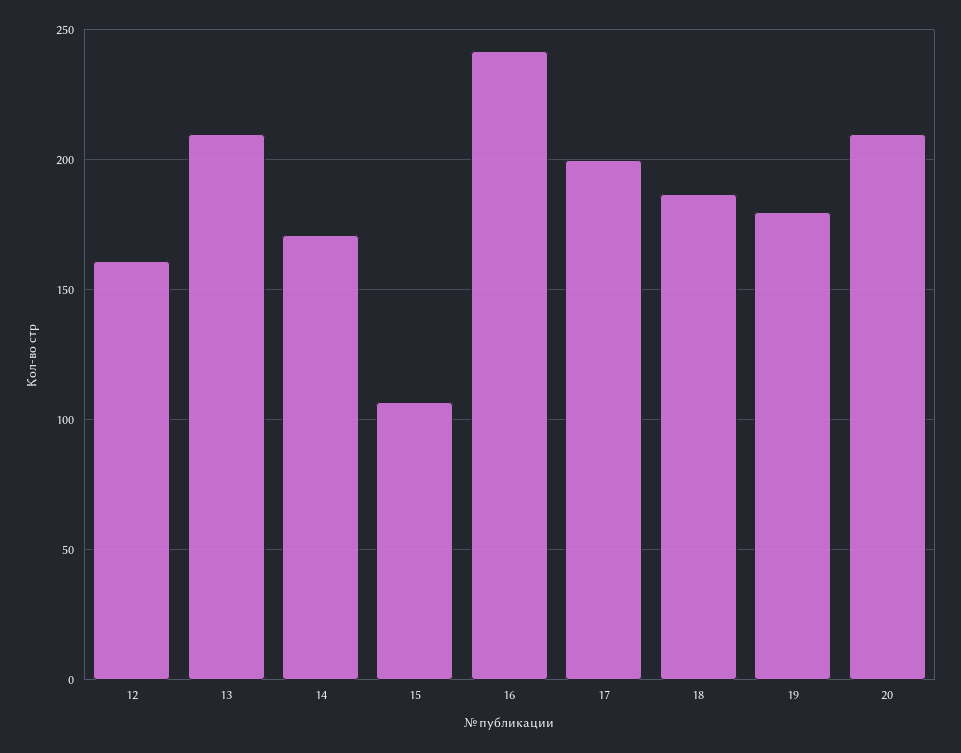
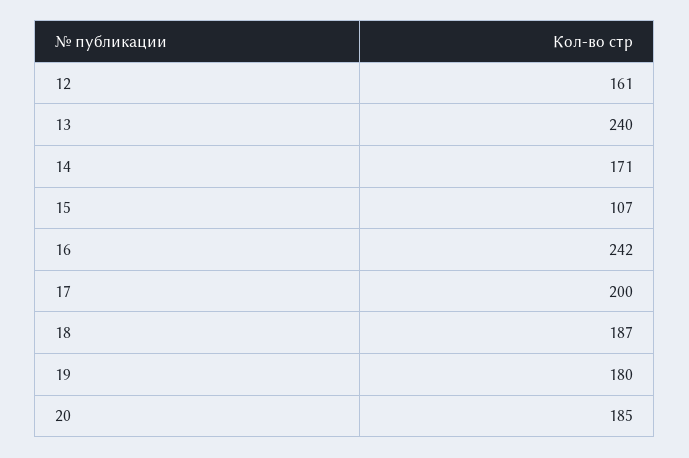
  {
    "12": 161,
-   "13": 210,
+   "13": 240,
    "14": 171,
    "15": 107,
    "16": 242,
    "17": 200,
    "18": 187,
    "19": 180,
-   "20": 210
+   "20": 185
  }

